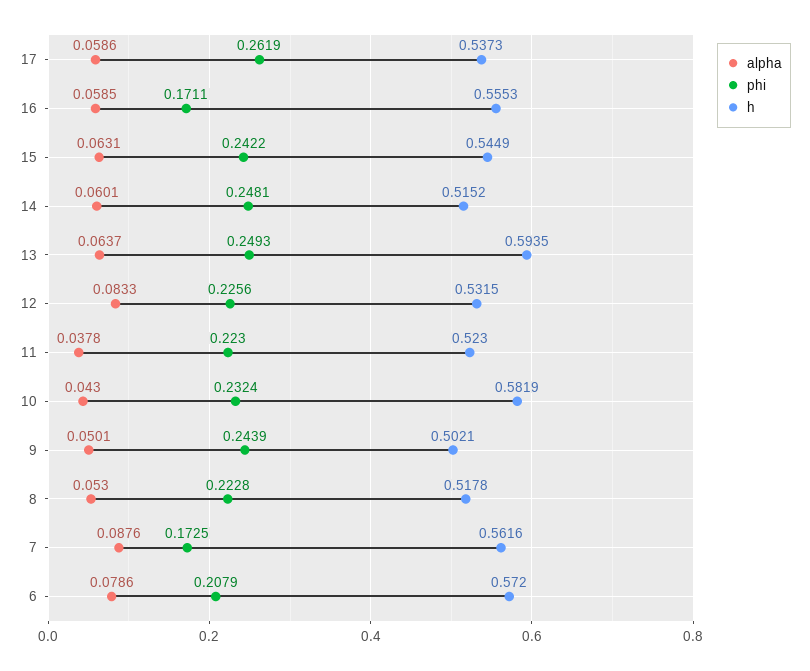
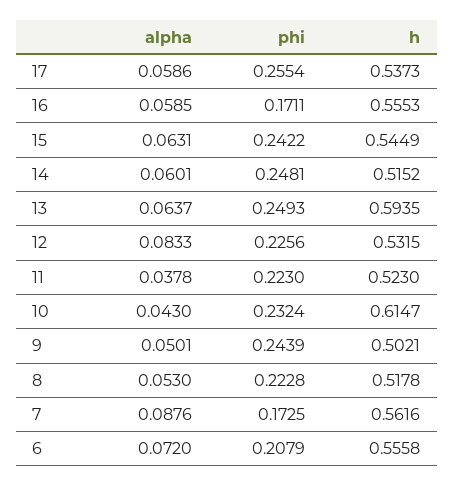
  {
    "alpha": {
      "17": 0.0586,
      "16": 0.0585,
      "15": 0.0631,
      "14": 0.0601,
      "13": 0.0637,
      "12": 0.0833,
      "11": 0.0378,
      "10": 0.043,
      "9": 0.0501,
      "8": 0.053,
      "7": 0.0876,
-     "6": 0.0786
+     "6": 0.072
    },
    "phi": {
-     "17": 0.2619,
+     "17": 0.2554,
      "16": 0.1711,
      "15": 0.2422,
      "14": 0.2481,
      "13": 0.2493,
      "12": 0.2256,
      "11": 0.223,
      "10": 0.2324,
      "9": 0.2439,
      "8": 0.2228,
      "7": 0.1725,
      "6": 0.2079
    },
    "h": {
      "17": 0.5373,
      "16": 0.5553,
      "15": 0.5449,
      "14": 0.5152,
      "13": 0.5935,
      "12": 0.5315,
      "11": 0.523,
-     "10": 0.5819,
+     "10": 0.6147,
      "9": 0.5021,
      "8": 0.5178,
      "7": 0.5616,
-     "6": 0.572
+     "6": 0.5558
    }
  }

